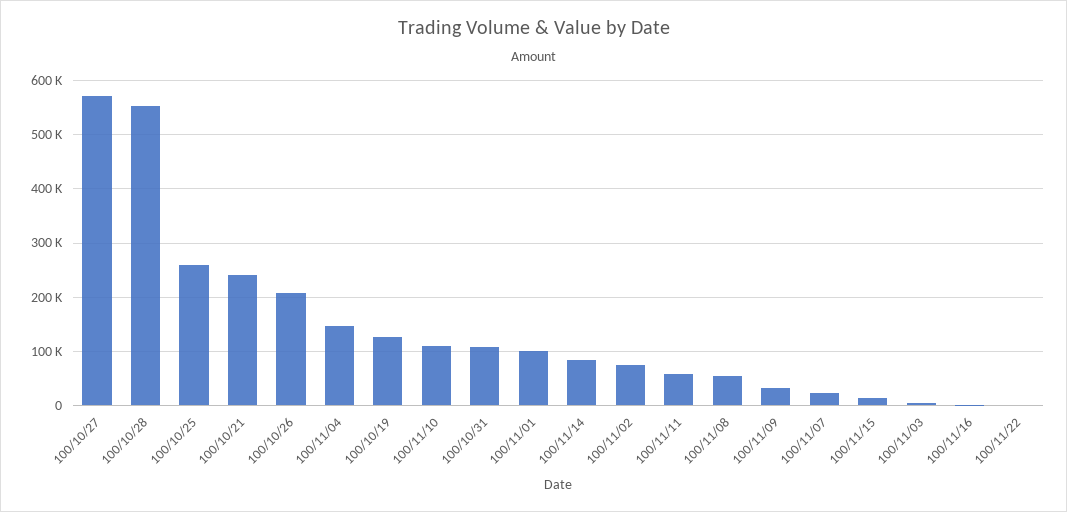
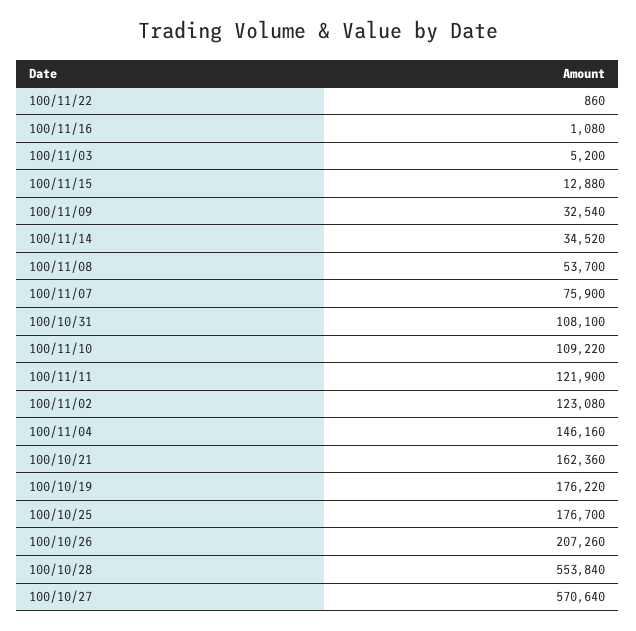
  {
    "100/10/27": 570640,
    "100/10/28": 553840,
-   "100/10/25": 260000,
+   "100/10/25": 176700,
-   "100/10/21": 240000,
+   "100/10/21": 162360,
    "100/10/26": 207260,
    "100/11/04": 146160,
-   "100/10/19": 120000,
+   "100/10/19": 176220,
    "100/11/10": 109220,
    "100/10/31": 108100,
-   "100/11/01": 100000,
-   "100/11/14": 80000,
+   "100/11/14": 34520,
-   "100/11/02": 80000,
+   "100/11/02": 123080,
-   "100/11/11": 60000,
+   "100/11/11": 121900,
    "100/11/08": 53700,
    "100/11/09": 32540,
-   "100/11/07": 20000,
+   "100/11/07": 75900,
    "100/11/15": 12880,
    "100/11/03": 5200,
    "100/11/16": 1080,
    "100/11/22": 860
  }

